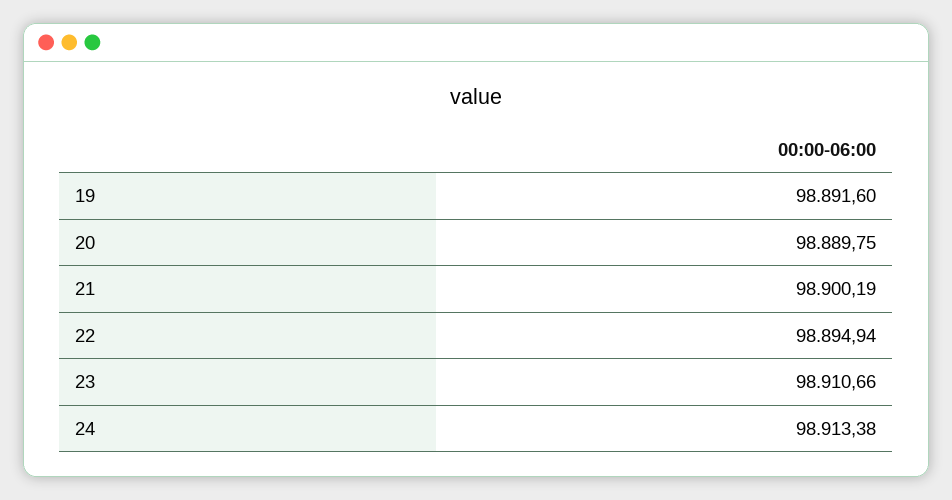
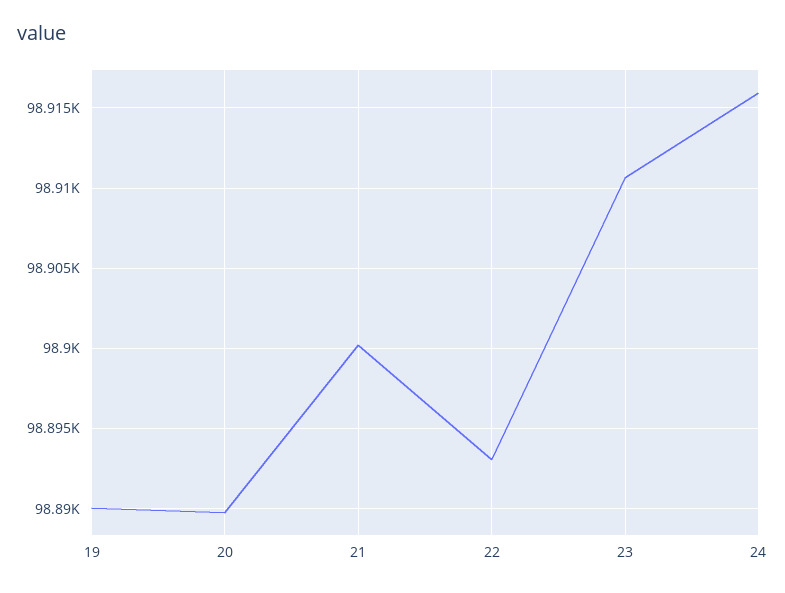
  {
-   "19": 98891.6,
+   "19": 98890,
    "20": 98889.75,
    "21": 98900.19,
-   "22": 98894.94,
+   "22": 98893,
    "23": 98910.66,
-   "24": 98913.38
+   "24": 98916
  }

